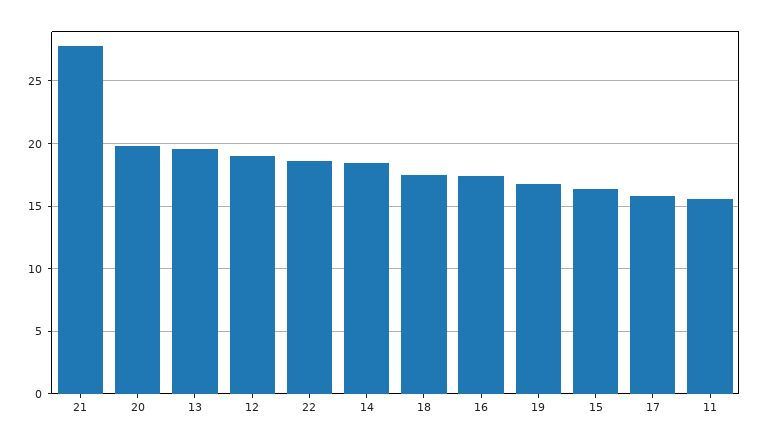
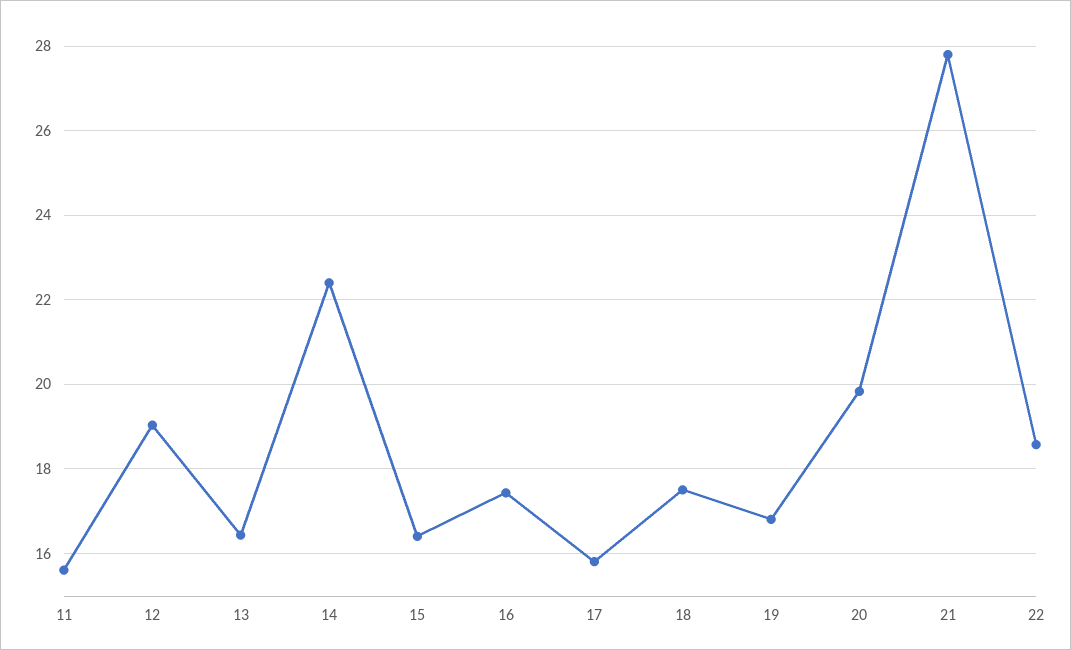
  {
    "21": 27.8,
    "20": 19.8,
-   "13": 19.5,
+   "13": 16.4,
    "12": 19,
    "22": 18.6,
-   "14": 18.5,
+   "14": 22.4,
    "18": 17.6,
    "16": 17.4,
    "19": 16.8,
    "15": 16.4,
    "17": 15.8,
    "11": 15.6
  }

